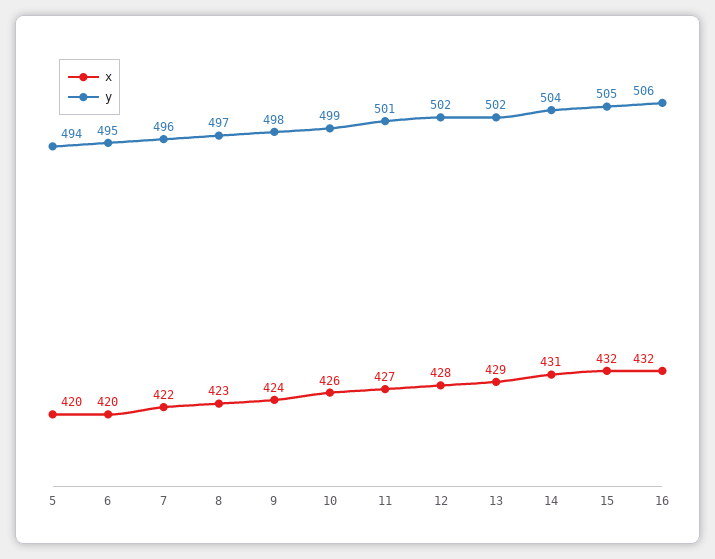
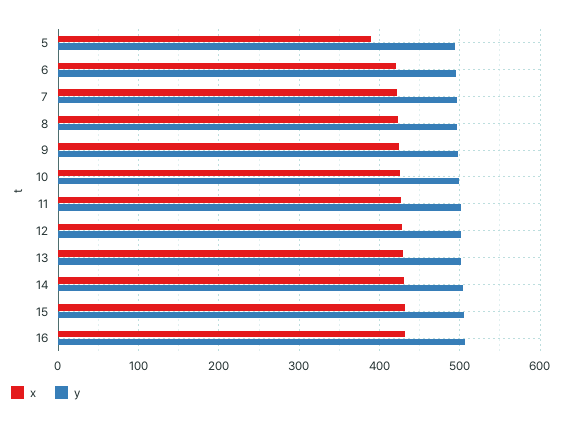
  {
    "x": {
-     "5": 420,
+     "5": 390,
      "6": 420,
      "7": 422,
      "8": 423,
      "9": 424,
      "10": 426,
      "11": 427,
      "12": 428,
      "13": 429,
      "14": 431,
      "15": 432,
      "16": 432
    },
    "y": {
      "5": 494,
      "6": 495,
      "7": 496,
      "8": 497,
      "9": 498,
      "10": 499,
      "11": 501,
      "12": 502,
      "13": 502,
      "14": 504,
      "15": 505,
      "16": 506
    }
  }

